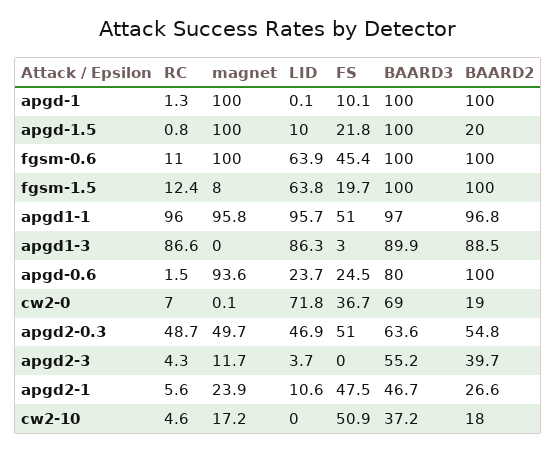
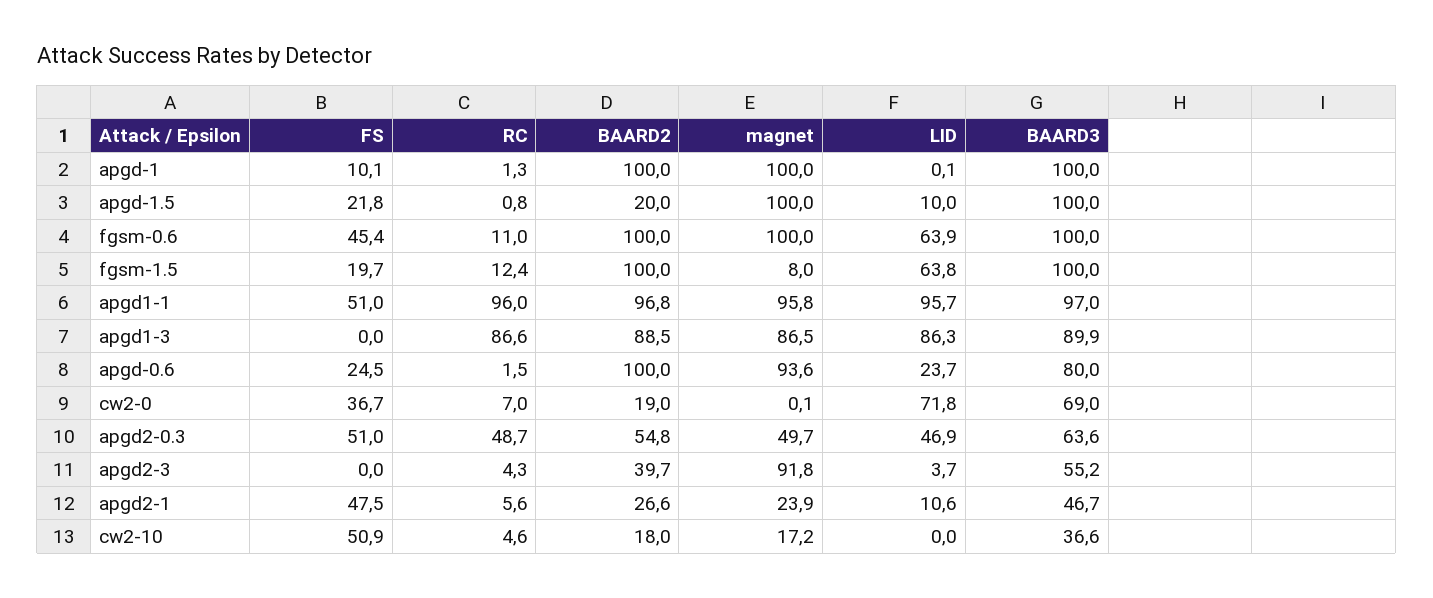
  {
    "RC": {
      "apgd-1": 1.3,
      "apgd-1.5": 0.8,
      "fgsm-0.6": 11,
      "fgsm-1.5": 12.4,
      "apgd1-1": 96,
      "apgd1-3": 86.6,
      "apgd-0.6": 1.5,
      "cw2-0": 7,
      "apgd2-0.3": 48.7,
      "apgd2-3": 4.3,
      "apgd2-1": 5.6,
      "cw2-10": 4.6
    },
    "magnet": {
      "apgd-1": 100,
      "apgd-1.5": 100,
      "fgsm-0.6": 100,
      "fgsm-1.5": 8,
      "apgd1-1": 95.8,
-     "apgd1-3": 0,
+     "apgd1-3": 86.5,
      "apgd-0.6": 93.6,
      "cw2-0": 0.1,
      "apgd2-0.3": 49.7,
-     "apgd2-3": 11.7,
+     "apgd2-3": 91.8,
      "apgd2-1": 23.9,
      "cw2-10": 17.2
    },
    "LID": {
      "apgd-1": 0.1,
      "apgd-1.5": 10,
      "fgsm-0.6": 63.9,
      "fgsm-1.5": 63.8,
      "apgd1-1": 95.7,
      "apgd1-3": 86.3,
      "apgd-0.6": 23.7,
      "cw2-0": 71.8,
      "apgd2-0.3": 46.9,
      "apgd2-3": 3.7,
      "apgd2-1": 10.6,
      "cw2-10": 0
    },
    "FS": {
      "apgd-1": 10.1,
      "apgd-1.5": 21.8,
      "fgsm-0.6": 45.4,
      "fgsm-1.5": 19.7,
      "apgd1-1": 51,
-     "apgd1-3": 3,
+     "apgd1-3": 0,
      "apgd-0.6": 24.5,
      "cw2-0": 36.7,
      "apgd2-0.3": 51,
      "apgd2-3": 0,
      "apgd2-1": 47.5,
      "cw2-10": 50.9
    },
    "BAARD3": {
      "apgd-1": 100,
      "apgd-1.5": 100,
      "fgsm-0.6": 100,
      "fgsm-1.5": 100,
      "apgd1-1": 97,
      "apgd1-3": 89.9,
      "apgd-0.6": 80,
      "cw2-0": 69,
      "apgd2-0.3": 63.6,
      "apgd2-3": 55.2,
      "apgd2-1": 46.7,
-     "cw2-10": 37.2
+     "cw2-10": 36.6
    },
    "BAARD2": {
      "apgd-1": 100,
      "apgd-1.5": 20,
      "fgsm-0.6": 100,
      "fgsm-1.5": 100,
      "apgd1-1": 96.8,
      "apgd1-3": 88.5,
      "apgd-0.6": 100,
      "cw2-0": 19,
      "apgd2-0.3": 54.8,
      "apgd2-3": 39.7,
      "apgd2-1": 26.6,
      "cw2-10": 18
    }
  }

